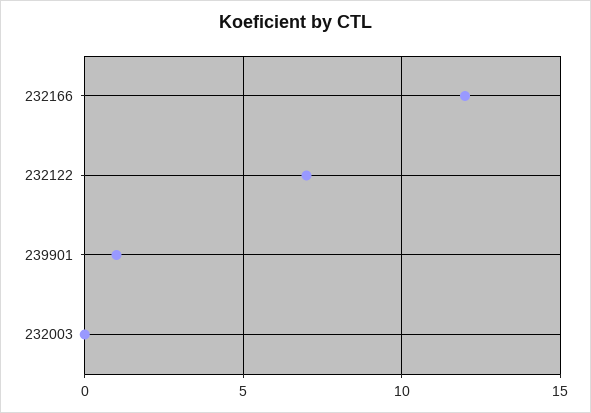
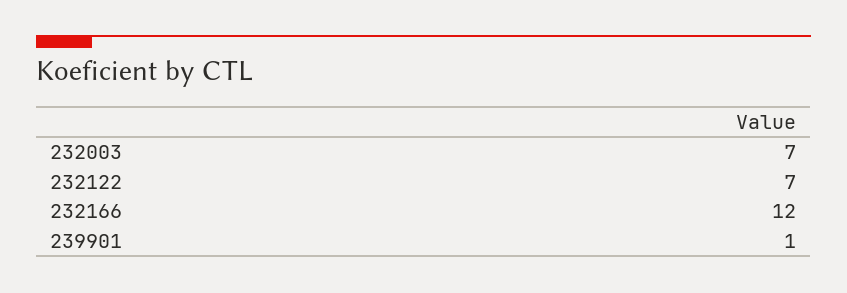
  {
    "232166": 12,
    "232122": 7,
    "239901": 1,
-   "232003": 0
+   "232003": 7
  }

